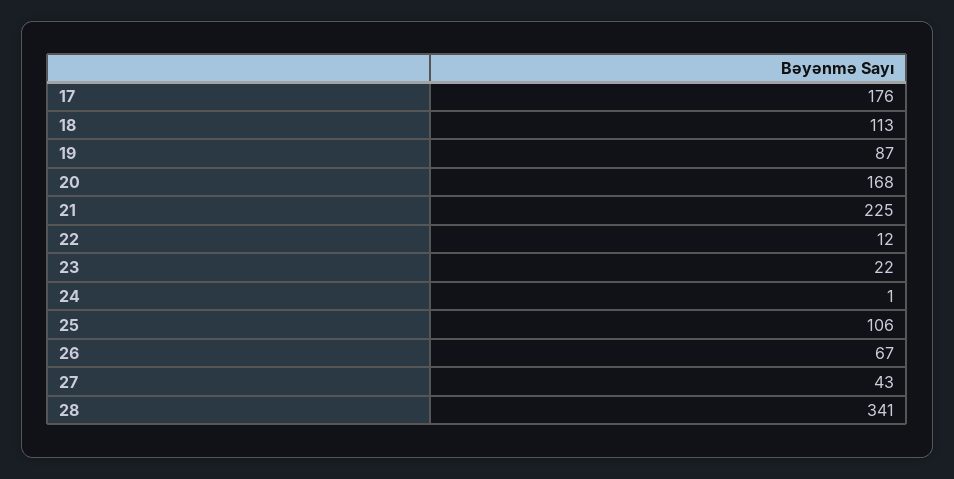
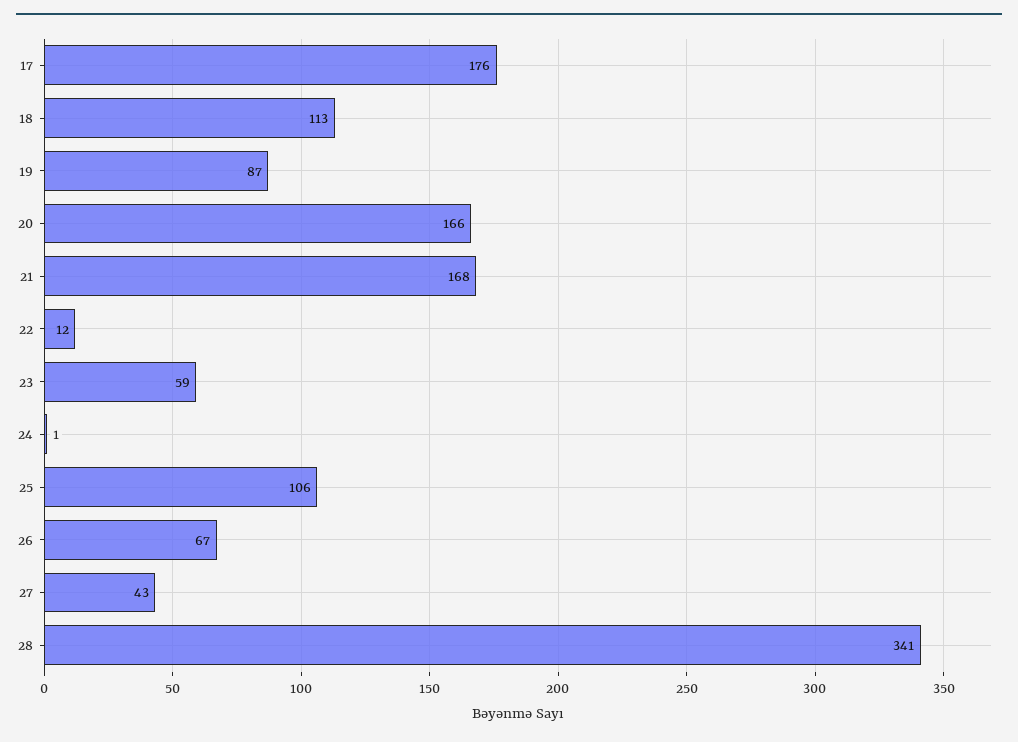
  {
    "17": 176,
    "18": 113,
    "19": 87,
-   "20": 168,
+   "20": 166,
-   "21": 225,
+   "21": 168,
    "22": 12,
-   "23": 22,
+   "23": 59,
    "24": 1,
    "25": 106,
    "26": 67,
    "27": 43,
    "28": 341
  }

